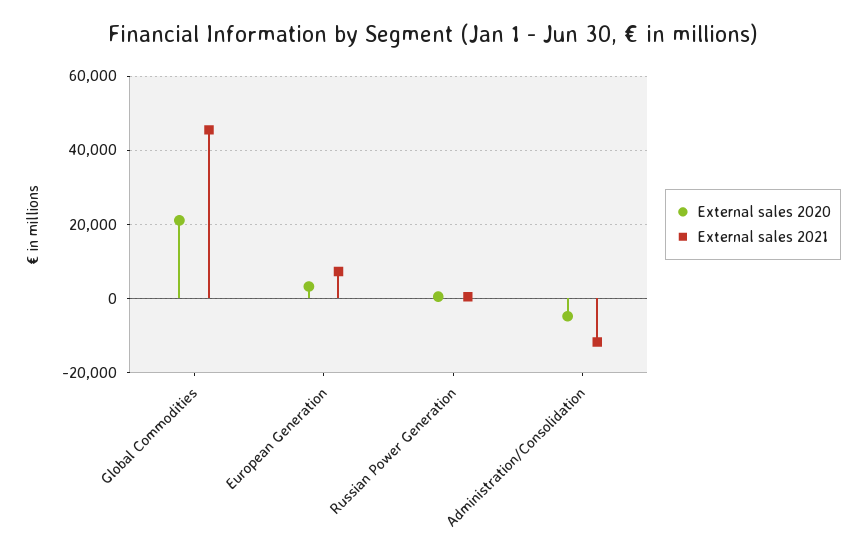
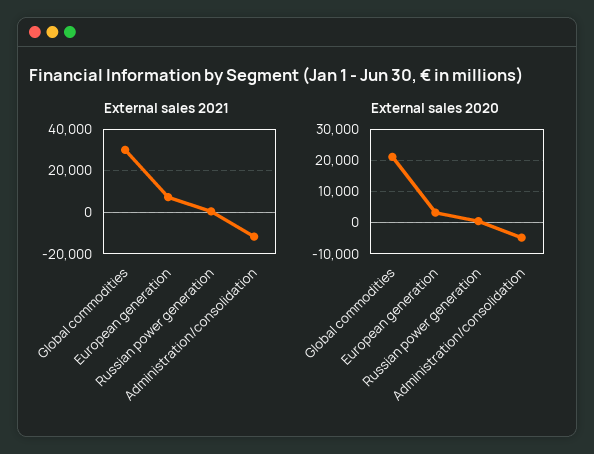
  {
    "External sales 2020": {
      "Global Commodities": 22000,
      "European Generation": 4000,
      "Russian Power Generation": 0,
      "Administration/Consolidation": -4000
    },
    "External sales 2021": {
-     "Global Commodities": 46000,
+     "Global Commodities": 30000,
      "European Generation": 8000,
      "Russian Power Generation": 0,
      "Administration/Consolidation": -12000
    }
  }

